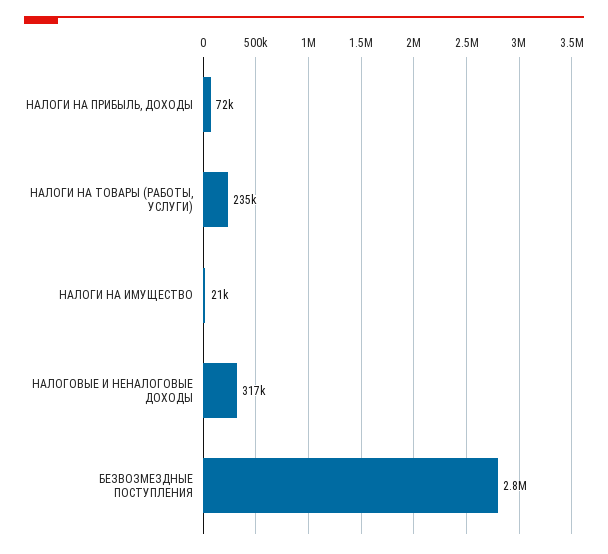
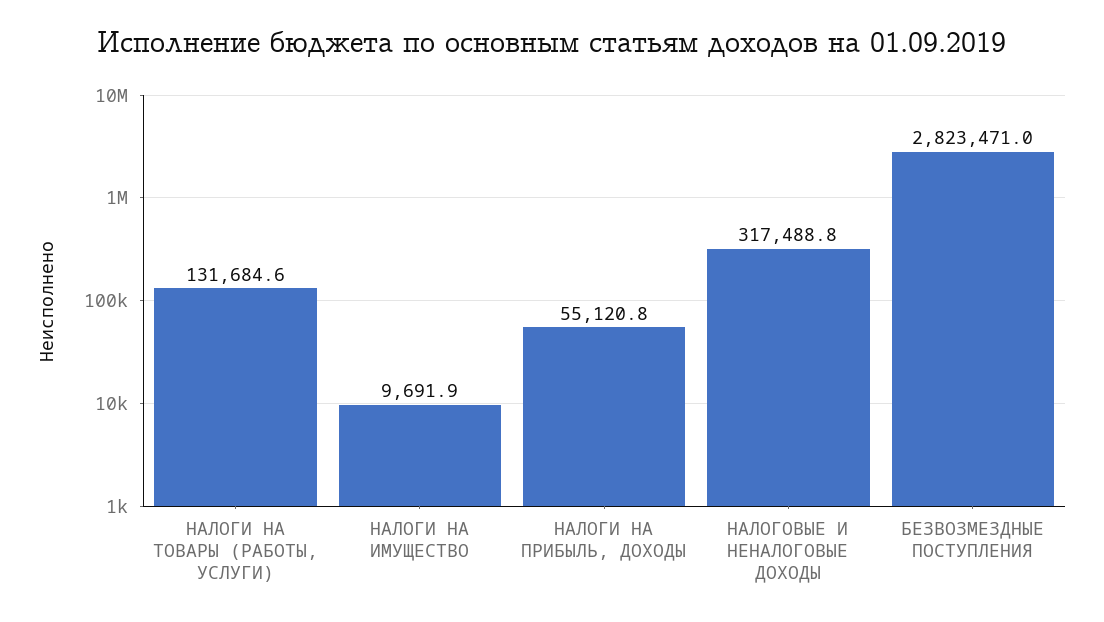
  {
-   "НАЛОГИ НА ПРИБЫЛЬ, ДОХОДЫ": 72000,
+   "НАЛОГИ НА ПРИБЫЛЬ, ДОХОДЫ": 55120.8,
-   "НАЛОГИ НА ТОВАРЫ (РАБОТЫ, УСЛУГИ)": 235000,
+   "НАЛОГИ НА ТОВАРЫ (РАБОТЫ, УСЛУГИ)": 131684.6,
-   "НАЛОГИ НА ИМУЩЕСТВО": 21000,
+   "НАЛОГИ НА ИМУЩЕСТВО": 9691.9,
    "НАЛОГОВЫЕ И НЕНАЛОГОВЫЕ ДОХОДЫ": 317488.8,
    "БЕЗВОЗМЕЗДНЫЕ ПОСТУПЛЕНИЯ": 2823471
  }

